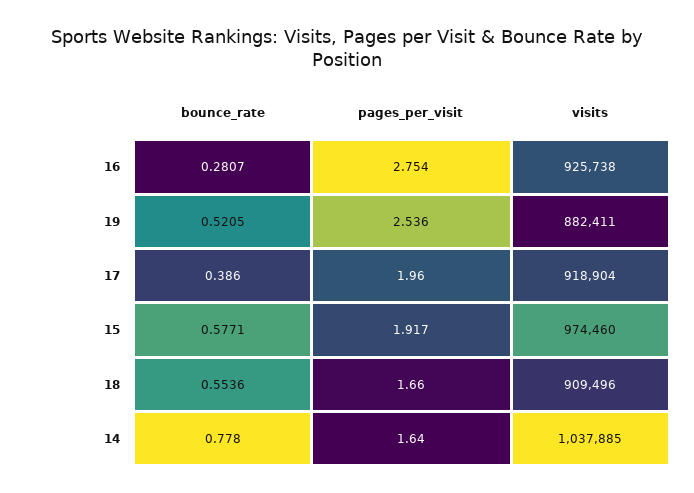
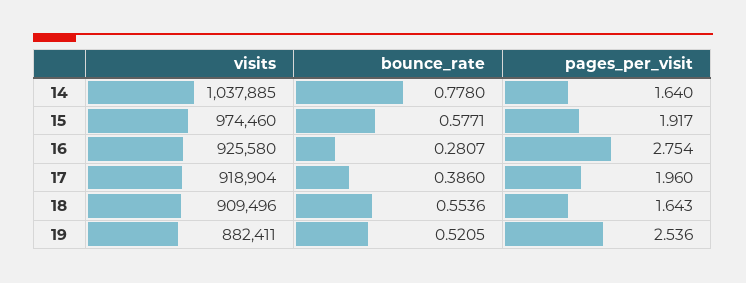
  {
    "bounce_rate": {
      "16": 0.2807,
      "19": 0.5205,
      "17": 0.386,
      "15": 0.5771,
      "18": 0.5536,
      "14": 0.778
    },
    "pages_per_visit": {
      "16": 2.754,
      "19": 2.536,
      "17": 1.96,
      "15": 1.917,
-     "18": 1.66,
+     "18": 1.643,
      "14": 1.64
    },
    "visits": {
-     "16": 925738,
+     "16": 925580,
      "19": 882411,
      "17": 918904,
      "15": 974460,
      "18": 909496,
      "14": 1037885
    }
  }

